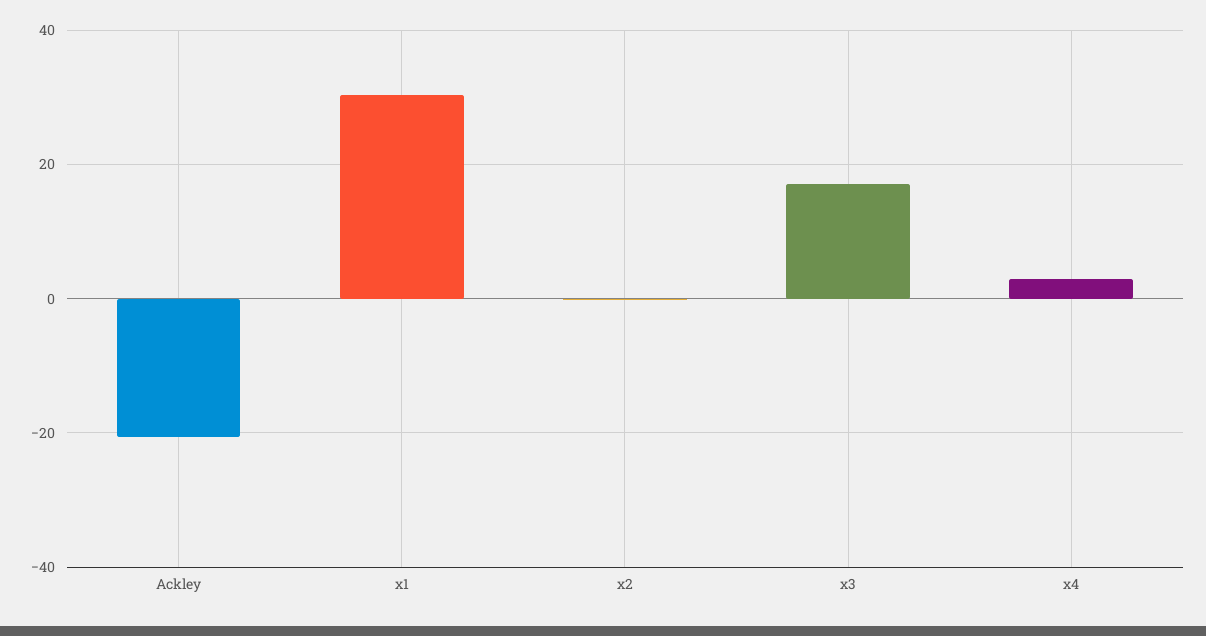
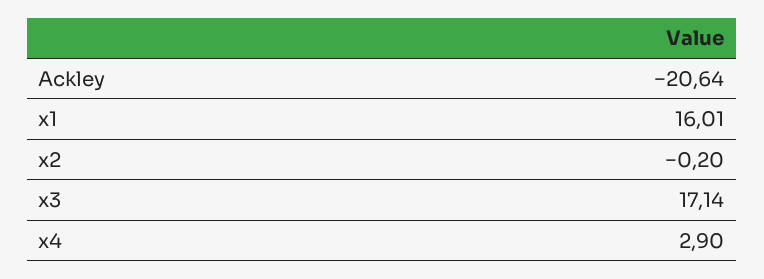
  {
    "Ackley": -20.64,
-   "x1": 30,
+   "x1": 16.01,
    "x2": -0.2,
    "x3": 17.14,
    "x4": 2.9
  }

